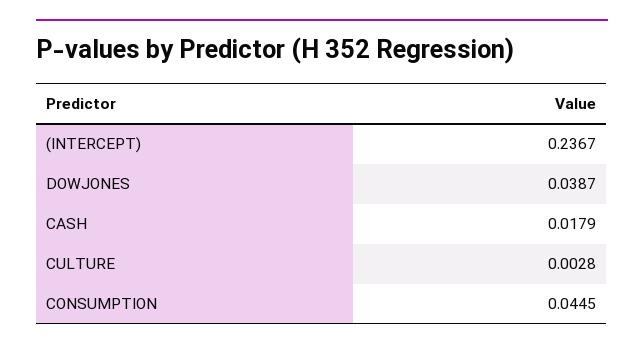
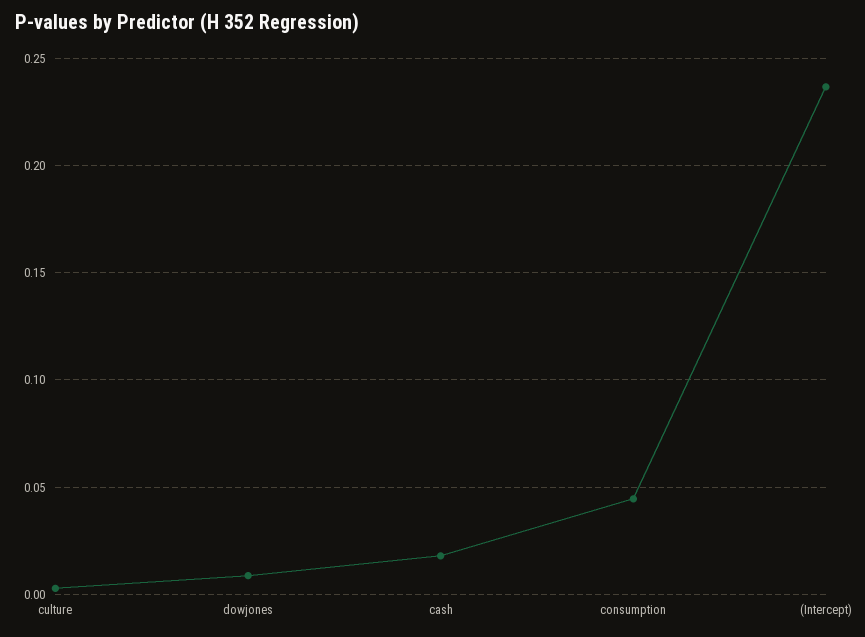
  {
    "(INTERCEPT)": 0.2367,
-   "DOWJONES": 0.0387,
+   "DOWJONES": 0.01,
    "CASH": 0.0179,
    "CULTURE": 0.0028,
    "CONSUMPTION": 0.0445
  }

